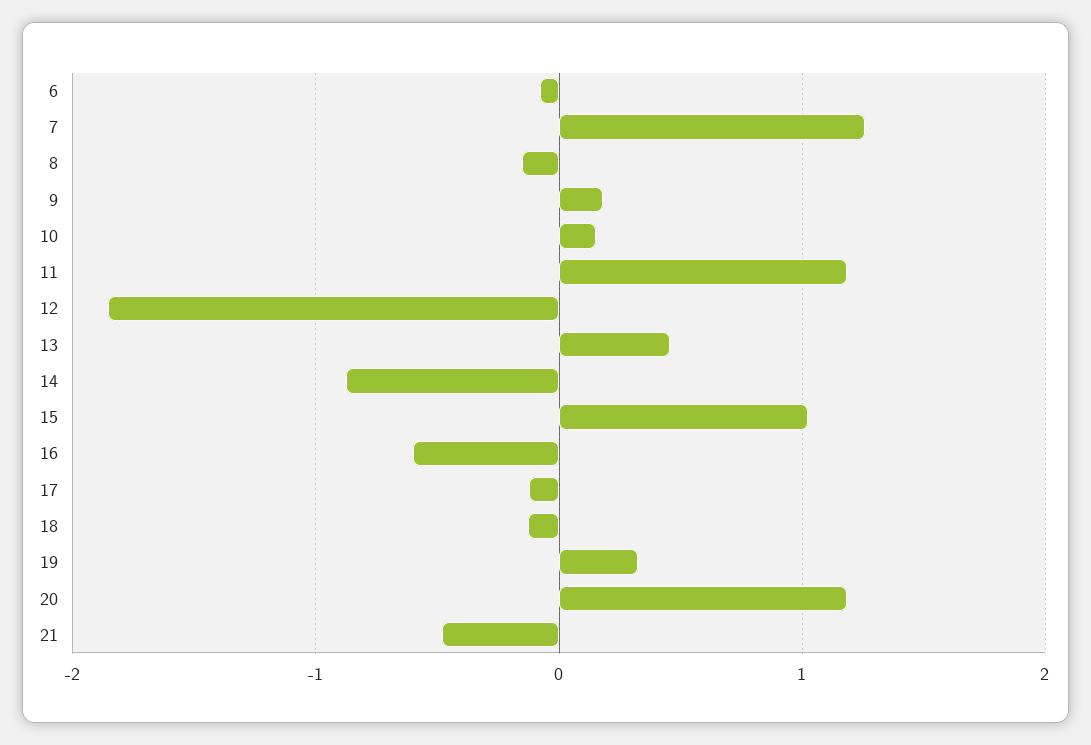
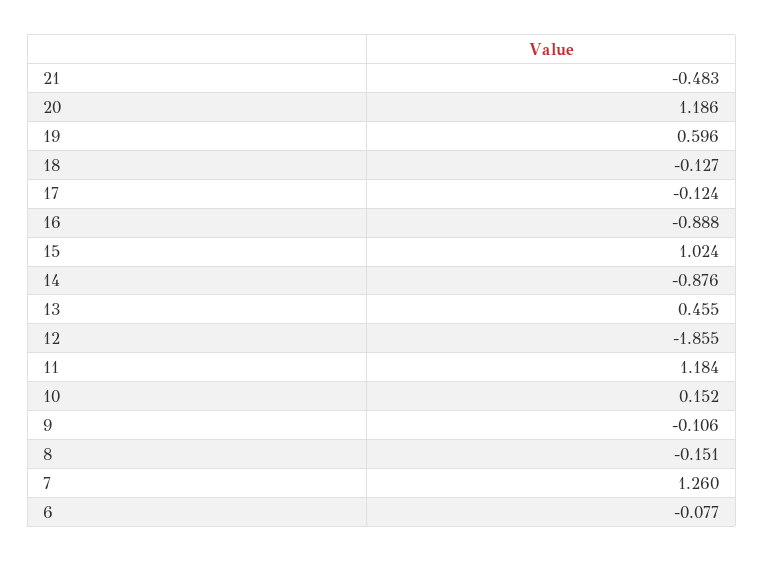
  {
    "6": -0.077,
    "7": 1.26,
    "8": -0.151,
-   "9": 0.2,
+   "9": -0.106,
    "10": 0.152,
    "11": 1.184,
    "12": -1.855,
    "13": 0.455,
    "14": -0.876,
    "15": 1.024,
-   "16": -0.6,
+   "16": -0.888,
    "17": -0.124,
    "18": -0.127,
-   "19": 0.3,
+   "19": 0.596,
    "20": 1.186,
    "21": -0.483
  }

